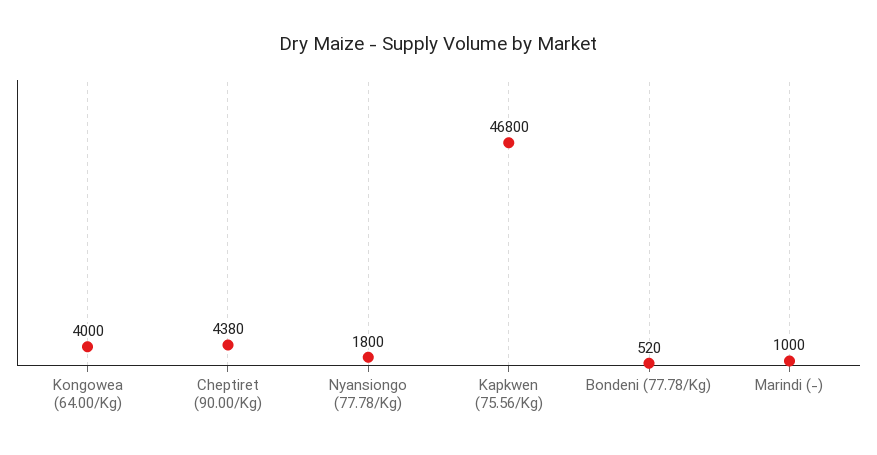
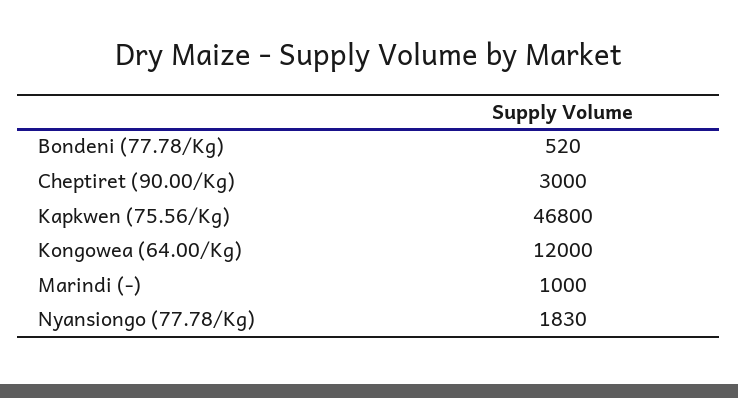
  {
-   "Kongowea (64.00/Kg)": 4000,
+   "Kongowea (64.00/Kg)": 12000,
-   "Cheptiret (90.00/Kg)": 4380,
+   "Cheptiret (90.00/Kg)": 3000,
-   "Nyansiongo (77.78/Kg)": 1800,
+   "Nyansiongo (77.78/Kg)": 1830,
    "Kapkwen (75.56/Kg)": 46800,
    "Bondeni (77.78/Kg)": 520,
    "Marindi (-)": 1000
  }

